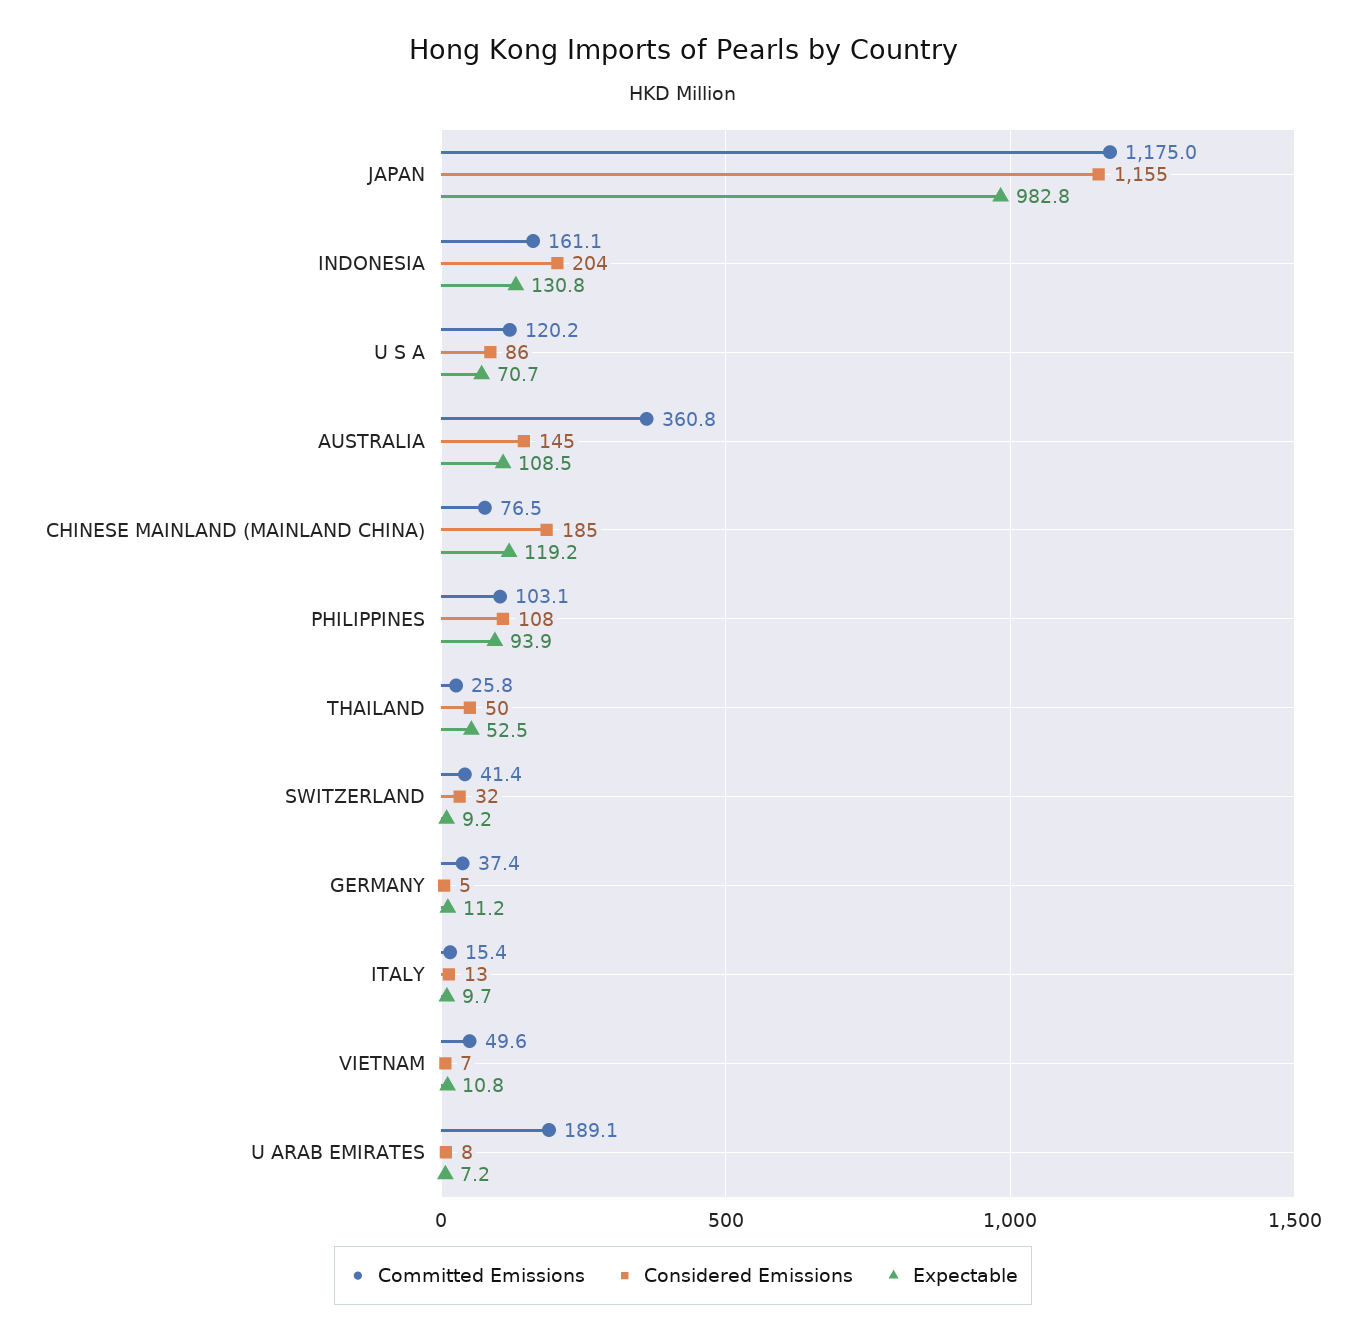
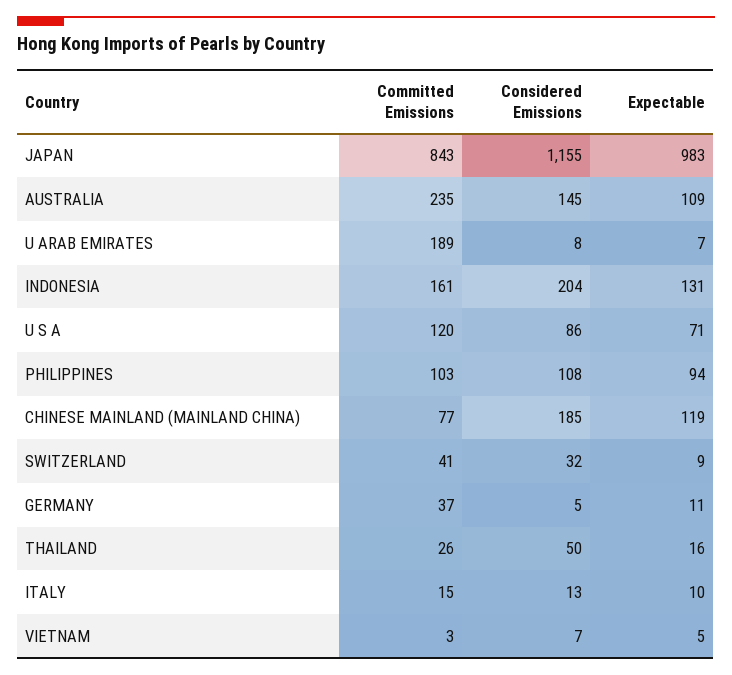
  {
    "Committed Emissions": {
-     "JAPAN": 1175,
+     "JAPAN": 843,
      "INDONESIA": 161.1,
      "U S A": 120.2,
-     "AUSTRALIA": 360.8,
+     "AUSTRALIA": 235,
      "CHINESE MAINLAND (MAINLAND CHINA)": 76.5,
      "PHILIPPINES": 103.1,
      "THAILAND": 25.8,
      "SWITZERLAND": 41.4,
      "GERMANY": 37.4,
      "ITALY": 15.4,
-     "VIETNAM": 49.6,
+     "VIETNAM": 3,
      "U ARAB EMIRATES": 189.1
    },
    "Considered Emissions": {
      "JAPAN": 1155,
      "INDONESIA": 204,
      "U S A": 86,
      "AUSTRALIA": 145,
      "CHINESE MAINLAND (MAINLAND CHINA)": 185,
      "PHILIPPINES": 108,
      "THAILAND": 50,
      "SWITZERLAND": 32,
      "GERMANY": 5,
      "ITALY": 13,
      "VIETNAM": 7,
      "U ARAB EMIRATES": 8
    },
    "Expectable": {
      "JAPAN": 982.8,
      "INDONESIA": 130.8,
      "U S A": 70.7,
      "AUSTRALIA": 108.5,
      "CHINESE MAINLAND (MAINLAND CHINA)": 119.2,
      "PHILIPPINES": 93.9,
-     "THAILAND": 52.5,
+     "THAILAND": 16,
      "SWITZERLAND": 9.2,
      "GERMANY": 11.2,
      "ITALY": 9.7,
-     "VIETNAM": 10.8,
+     "VIETNAM": 5,
      "U ARAB EMIRATES": 7.2
    }
  }

